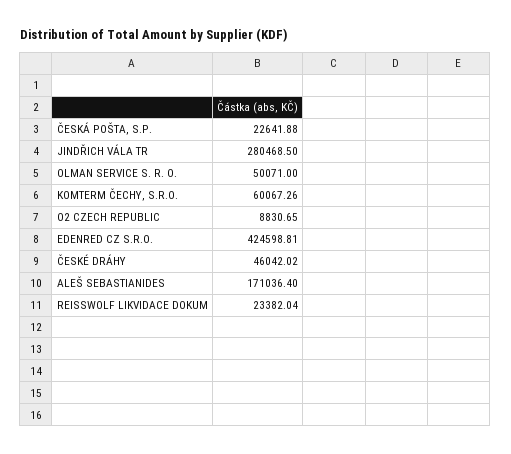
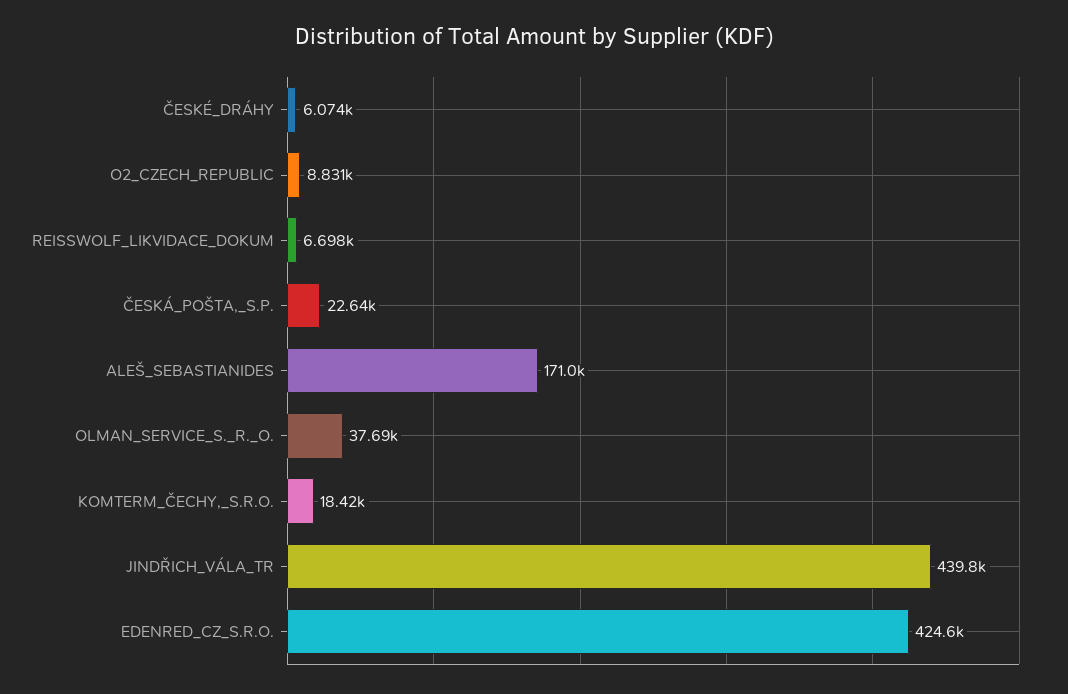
  {
    "ČESKÁ POŠTA, S.P.": 22641.88,
-   "JINDŘICH VÁLA TR": 280468.5,
+   "JINDŘICH VÁLA TR": 439800,
-   "OLMAN SERVICE S. R. O.": 50071,
+   "OLMAN SERVICE S. R. O.": 37690,
-   "KOMTERM ČECHY, S.R.O.": 60067.26,
+   "KOMTERM ČECHY, S.R.O.": 18420,
    "O2 CZECH REPUBLIC": 8830.65,
    "EDENRED CZ S.R.O.": 424598.81,
-   "ČESKÉ DRÁHY": 46042.02,
+   "ČESKÉ DRÁHY": 6074,
    "ALEŠ SEBASTIANIDES": 171036.4,
-   "REISSWOLF LIKVIDACE DOKUM": 23382.04
+   "REISSWOLF LIKVIDACE DOKUM": 6698
  }

